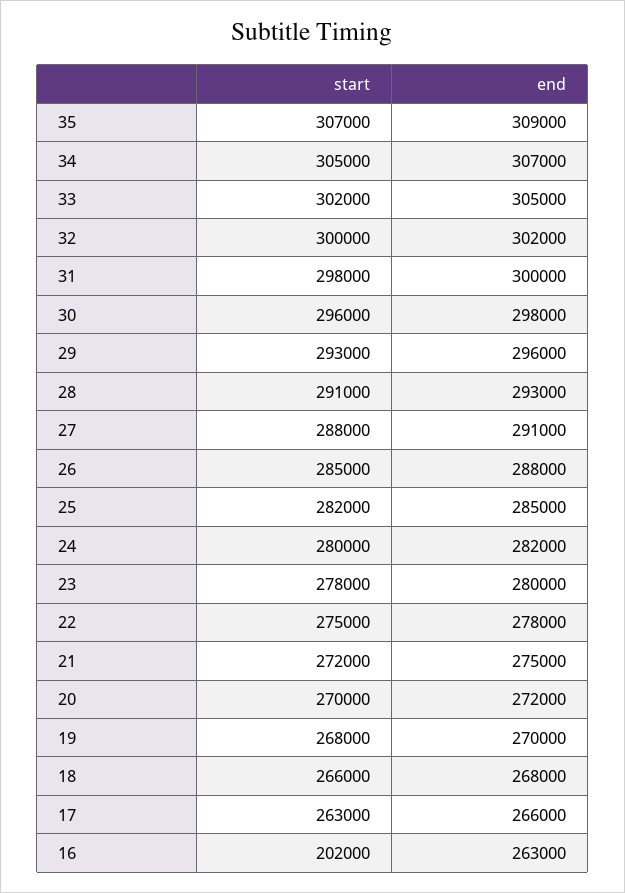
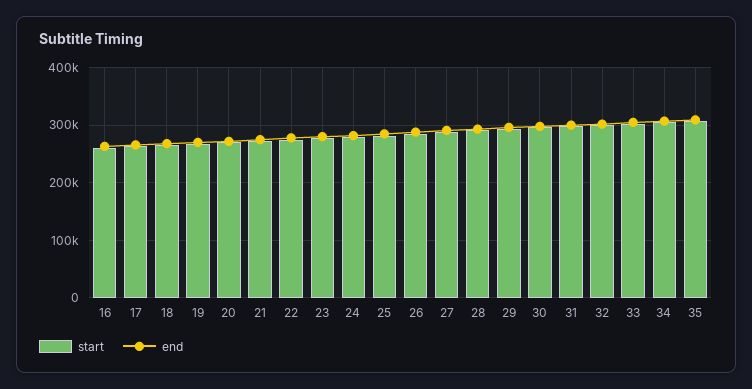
  {
    "start": {
      "35": 307000,
      "34": 305000,
      "33": 302000,
      "32": 300000,
      "31": 298000,
      "30": 296000,
      "29": 293000,
      "28": 291000,
      "27": 288000,
      "26": 285000,
      "25": 282000,
      "24": 280000,
      "23": 278000,
      "22": 275000,
      "21": 272000,
      "20": 270000,
      "19": 268000,
      "18": 266000,
      "17": 263000,
-     "16": 202000
+     "16": 260000
    },
    "end": {
      "35": 309000,
      "34": 307000,
      "33": 305000,
      "32": 302000,
      "31": 300000,
      "30": 298000,
      "29": 296000,
      "28": 293000,
      "27": 291000,
      "26": 288000,
      "25": 285000,
      "24": 282000,
      "23": 280000,
      "22": 278000,
      "21": 275000,
      "20": 272000,
      "19": 270000,
      "18": 268000,
      "17": 266000,
      "16": 263000
    }
  }

